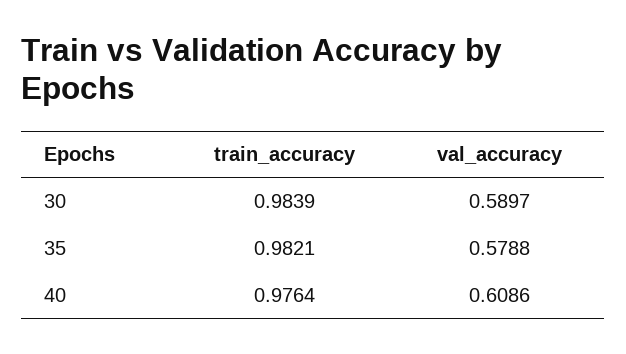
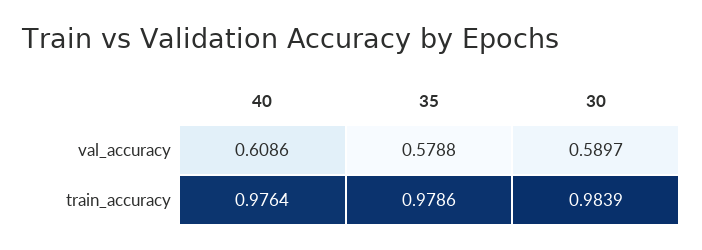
  {
    "train_accuracy": {
      "30": 0.9839,
-     "35": 0.9821,
+     "35": 0.9786,
      "40": 0.9764
    },
    "val_accuracy": {
      "30": 0.5897,
      "35": 0.5788,
      "40": 0.6086
    }
  }

